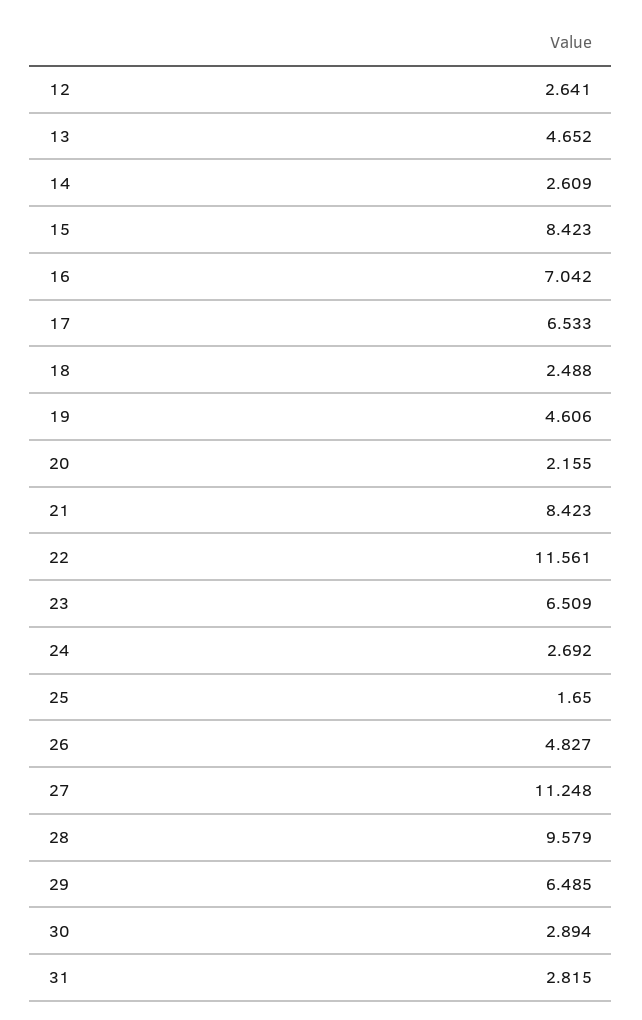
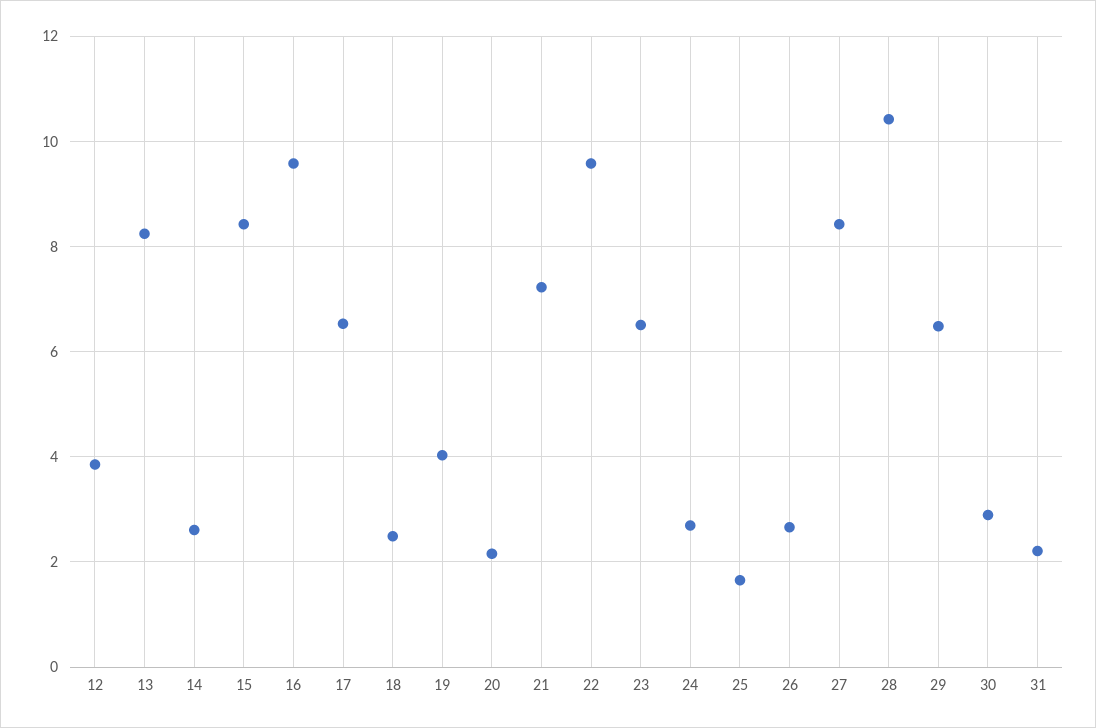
  {
-   "12": 2.641,
+   "12": 3.8,
-   "13": 4.652,
+   "13": 8.2,
    "14": 2.609,
    "15": 8.423,
-   "16": 7.042,
+   "16": 9.6,
    "17": 6.533,
    "18": 2.488,
-   "19": 4.606,
+   "19": 4,
    "20": 2.155,
-   "21": 8.423,
+   "21": 7.2,
-   "22": 11.561,
+   "22": 9.6,
    "23": 6.509,
    "24": 2.692,
    "25": 1.65,
-   "26": 4.827,
+   "26": 2.6,
-   "27": 11.248,
+   "27": 8.4,
-   "28": 9.579,
+   "28": 10.4,
    "29": 6.485,
    "30": 2.894,
-   "31": 2.815
+   "31": 2.2
  }

